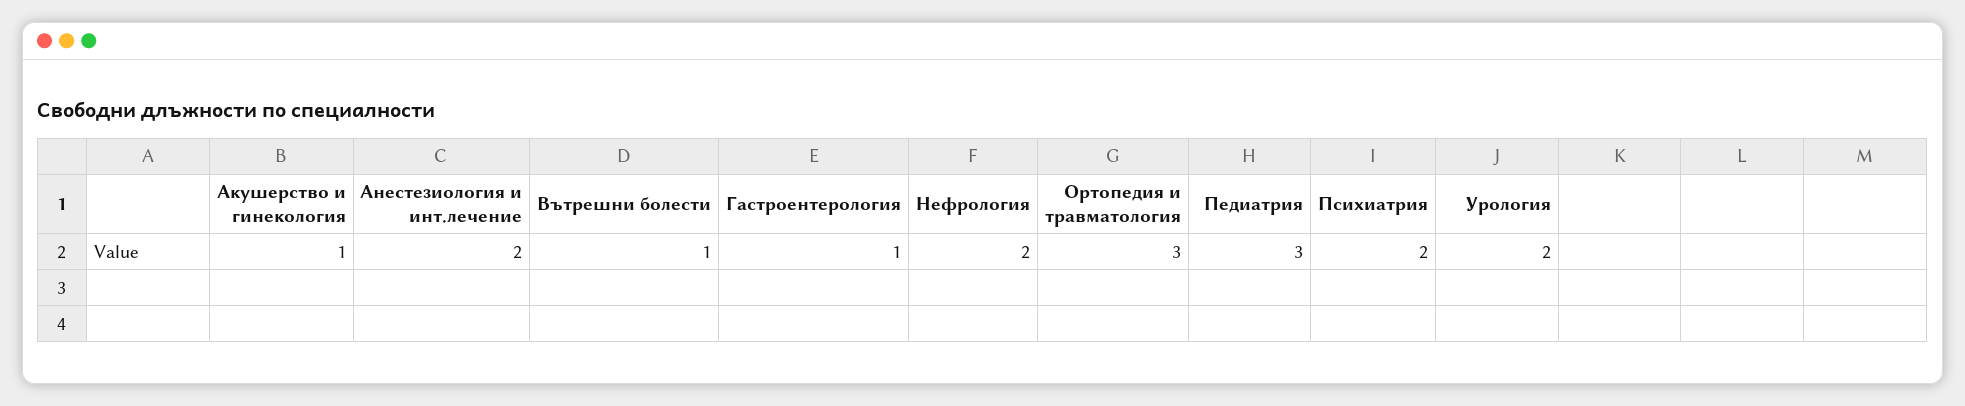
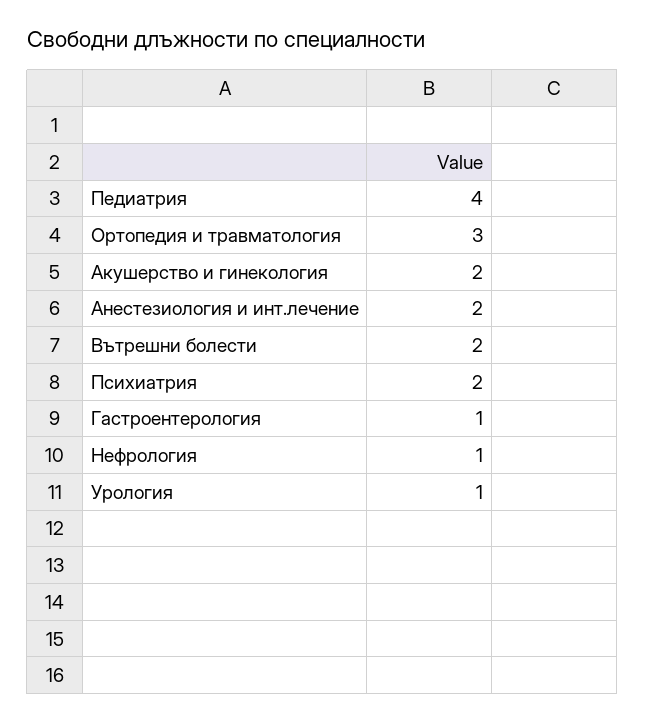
  {
-   "Акушерство и гинекология": 1,
+   "Акушерство и гинекология": 2,
    "Анестезиология и инт.лечение": 2,
-   "Вътрешни болести": 1,
+   "Вътрешни болести": 2,
    "Гастроентерология": 1,
-   "Нефрология": 2,
+   "Нефрология": 1,
    "Ортопедия и травматология": 3,
-   "Педиатрия": 3,
+   "Педиатрия": 4,
    "Психиатрия": 2,
-   "Урология": 2
+   "Урология": 1
  }

